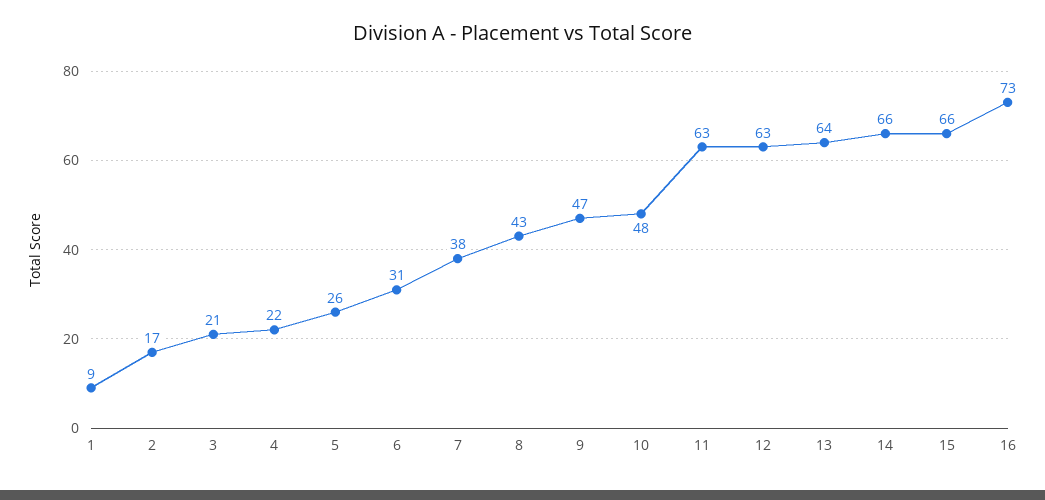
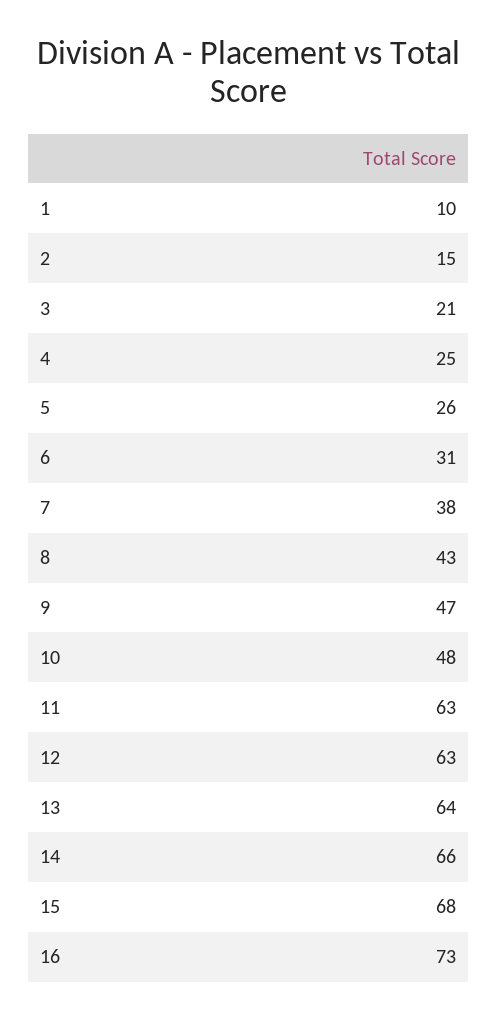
  {
-   "1": 9,
+   "1": 10,
-   "2": 17,
+   "2": 15,
    "3": 21,
-   "4": 22,
+   "4": 25,
    "5": 26,
    "6": 31,
    "7": 38,
    "8": 43,
    "9": 47,
    "10": 48,
    "11": 63,
    "12": 63,
    "13": 64,
    "14": 66,
-   "15": 66,
+   "15": 68,
    "16": 73
  }

